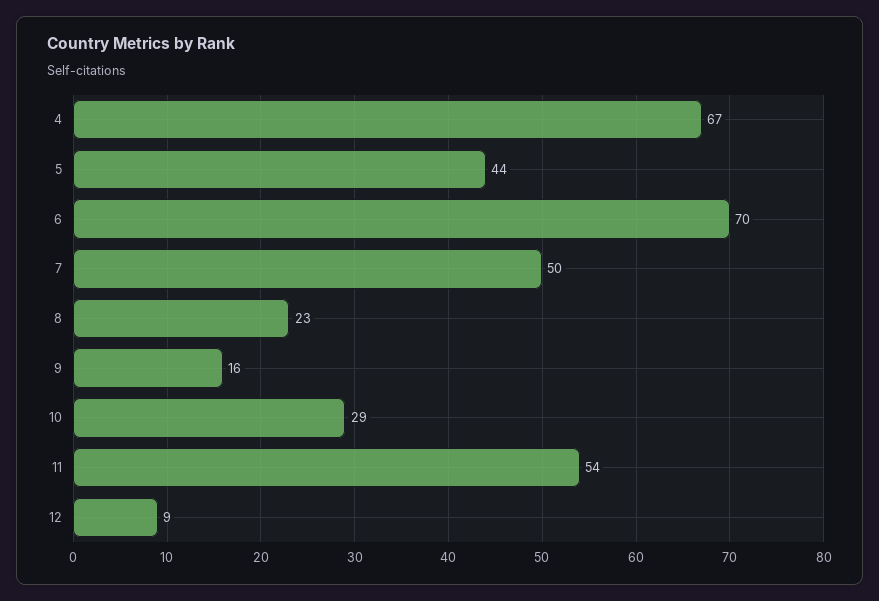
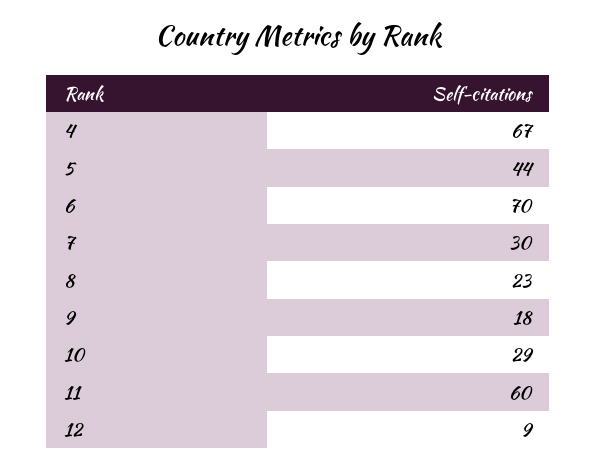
  {
    "4": 67,
    "5": 44,
    "6": 70,
-   "7": 50,
+   "7": 30,
    "8": 23,
-   "9": 16,
+   "9": 18,
    "10": 29,
-   "11": 54,
+   "11": 60,
    "12": 9
  }

